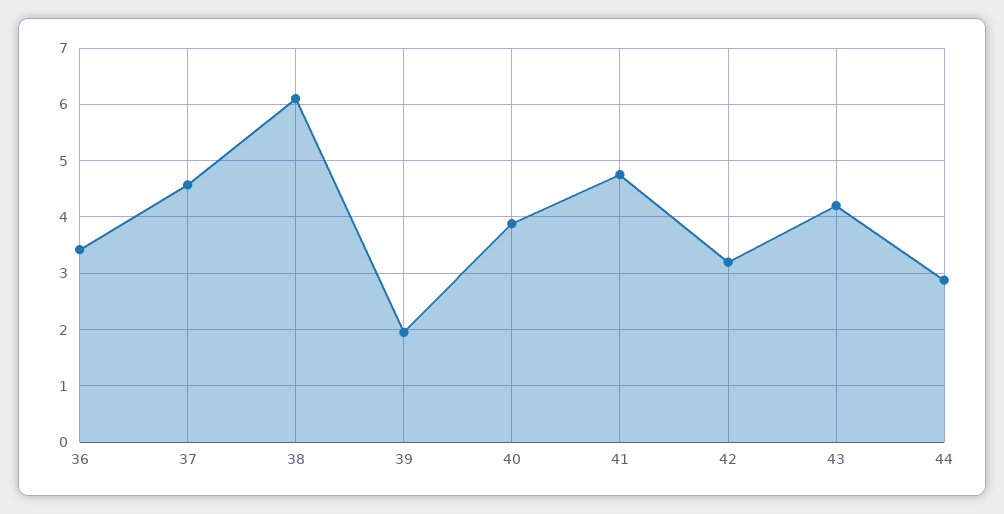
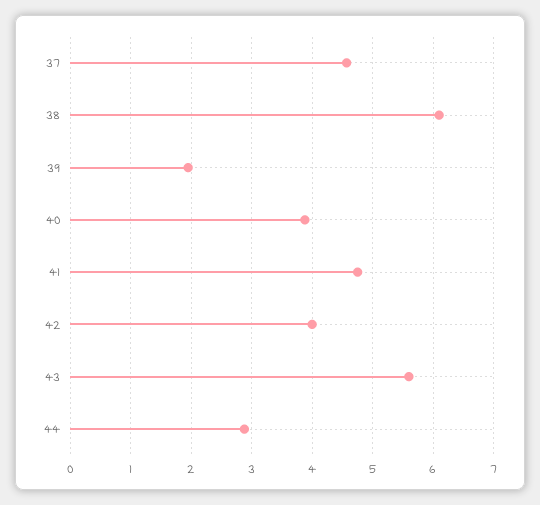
  {
-   "36": 3.4,
    "37": 4.6,
    "38": 6.1,
    "39": 2,
    "40": 3.9,
    "41": 4.8,
-   "42": 3.2,
+   "42": 4,
-   "43": 4.2,
+   "43": 5.6,
    "44": 2.9
  }

